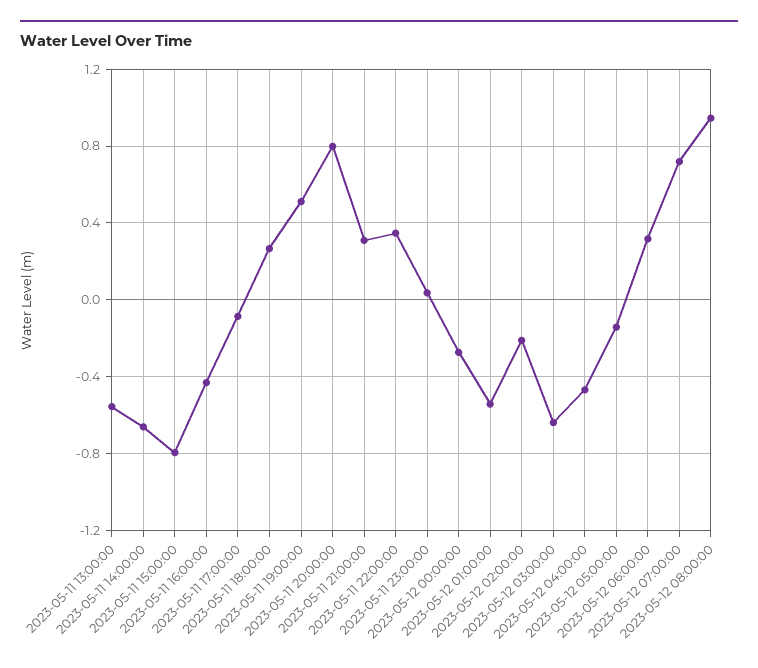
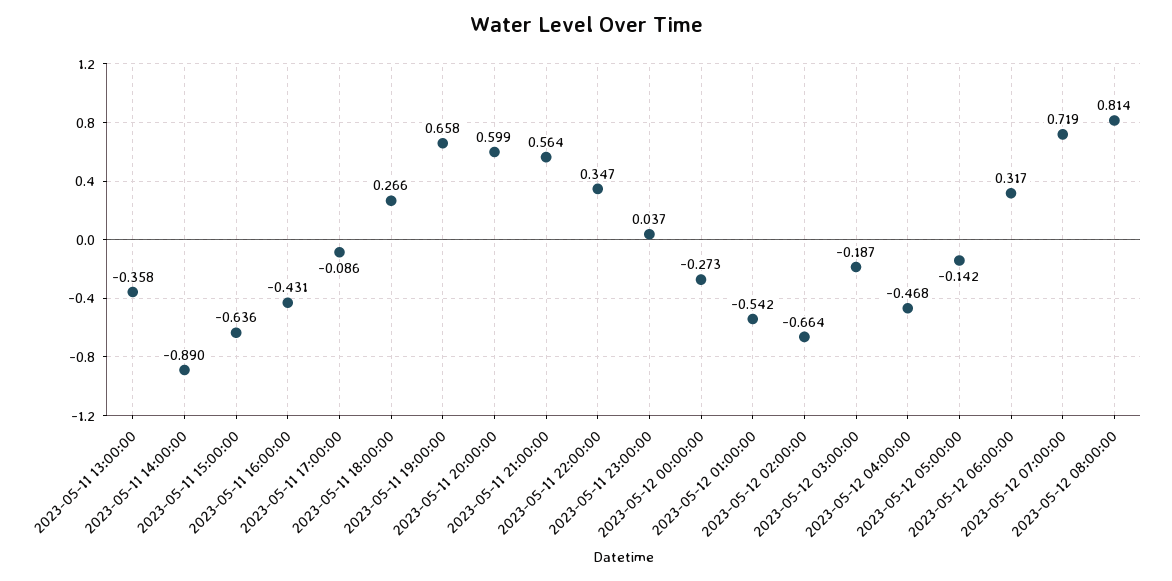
  {
-   "2023-05-11 13:00:00": -0.55,
+   "2023-05-11 13:00:00": -0.358,
-   "2023-05-11 14:00:00": -0.65,
+   "2023-05-11 14:00:00": -0.89,
-   "2023-05-11 15:00:00": -0.8,
+   "2023-05-11 15:00:00": -0.636,
    "2023-05-11 16:00:00": -0.431,
    "2023-05-11 17:00:00": -0.086,
    "2023-05-11 18:00:00": 0.266,
-   "2023-05-11 19:00:00": 0.5,
+   "2023-05-11 19:00:00": 0.658,
-   "2023-05-11 20:00:00": 0.8,
+   "2023-05-11 20:00:00": 0.599,
-   "2023-05-11 21:00:00": 0.3,
+   "2023-05-11 21:00:00": 0.564,
    "2023-05-11 22:00:00": 0.347,
    "2023-05-11 23:00:00": 0.037,
    "2023-05-12 00:00:00": -0.273,
    "2023-05-12 01:00:00": -0.542,
-   "2023-05-12 02:00:00": -0.2,
+   "2023-05-12 02:00:00": -0.664,
-   "2023-05-12 03:00:00": -0.65,
+   "2023-05-12 03:00:00": -0.187,
    "2023-05-12 04:00:00": -0.468,
    "2023-05-12 05:00:00": -0.142,
    "2023-05-12 06:00:00": 0.317,
    "2023-05-12 07:00:00": 0.719,
-   "2023-05-12 08:00:00": 0.95
+   "2023-05-12 08:00:00": 0.814
  }

